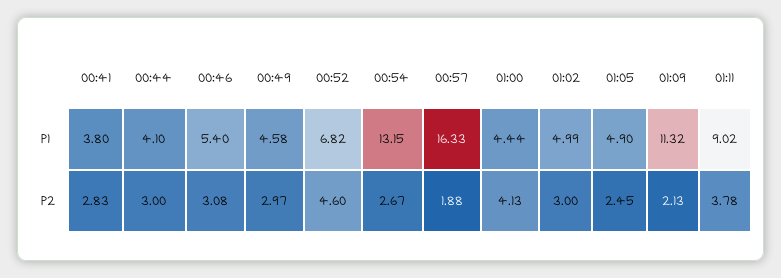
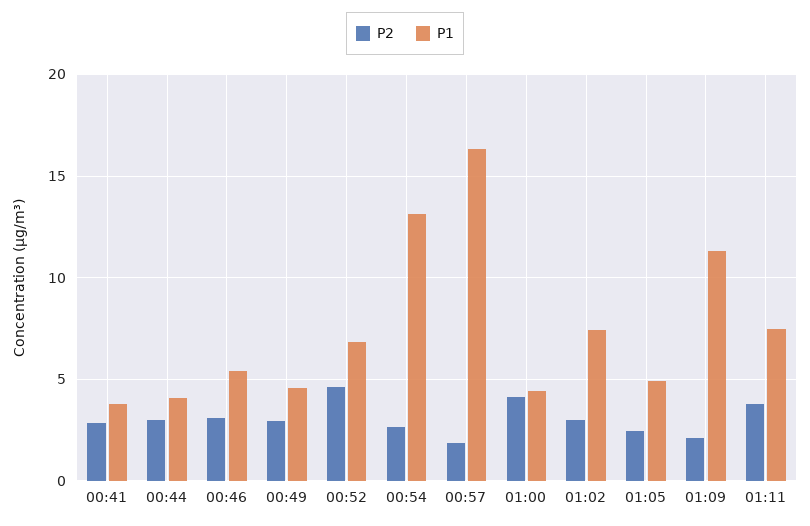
  {
    "P1": {
      "00:41": 3.8,
      "00:44": 4.1,
      "00:46": 5.4,
      "00:49": 4.58,
      "00:52": 6.82,
      "00:54": 13.15,
      "00:57": 16.33,
      "01:00": 4.44,
-     "01:02": 4.99,
+     "01:02": 7.5,
      "01:05": 4.9,
      "01:09": 11.32,
-     "01:11": 9.02
+     "01:11": 7.5
    },
    "P2": {
      "00:41": 2.83,
      "00:44": 3,
      "00:46": 3.08,
      "00:49": 2.97,
      "00:52": 4.6,
      "00:54": 2.67,
      "00:57": 1.88,
      "01:00": 4.13,
      "01:02": 3,
      "01:05": 2.45,
      "01:09": 2.13,
      "01:11": 3.78
    }
  }

